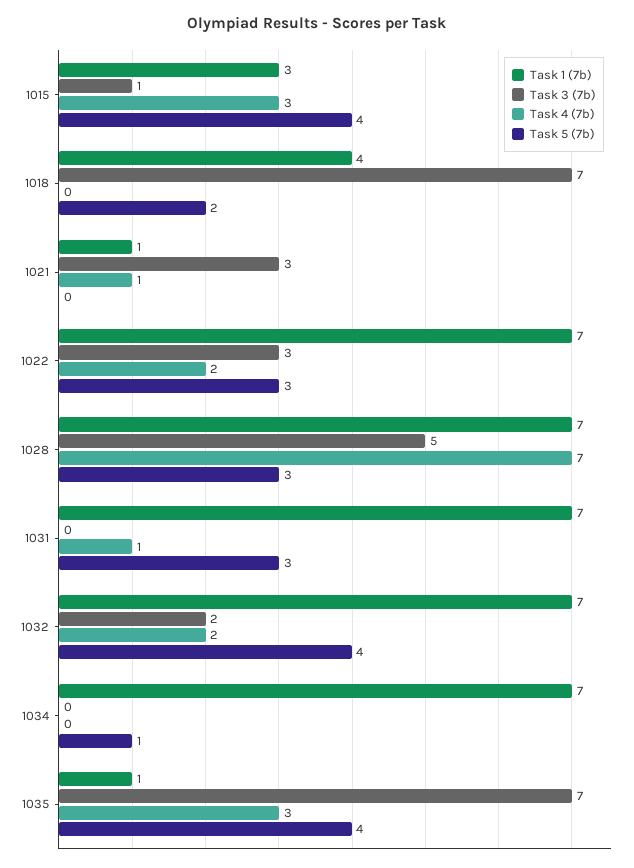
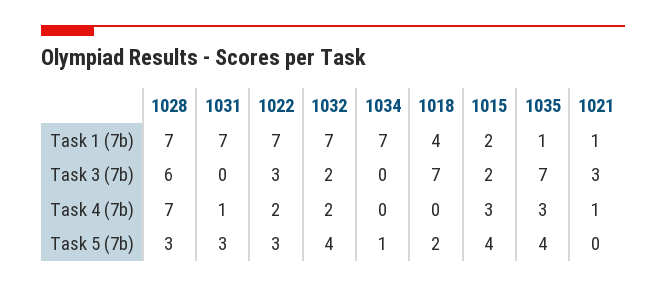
  {
    "Task 1 (7b)": {
-     "1015": 3,
+     "1015": 2,
      "1018": 4,
      "1021": 1,
      "1022": 7,
      "1028": 7,
      "1031": 7,
      "1032": 7,
      "1034": 7,
      "1035": 1
    },
    "Task 3 (7b)": {
-     "1015": 1,
+     "1015": 2,
      "1018": 7,
      "1021": 3,
      "1022": 3,
-     "1028": 5,
+     "1028": 6,
      "1031": 0,
      "1032": 2,
      "1034": 0,
      "1035": 7
    },
    "Task 4 (7b)": {
      "1015": 3,
      "1018": 0,
      "1021": 1,
      "1022": 2,
      "1028": 7,
      "1031": 1,
      "1032": 2,
      "1034": 0,
      "1035": 3
    },
    "Task 5 (7b)": {
      "1015": 4,
      "1018": 2,
      "1021": 0,
      "1022": 3,
      "1028": 3,
      "1031": 3,
      "1032": 4,
      "1034": 1,
      "1035": 4
    }
  }

